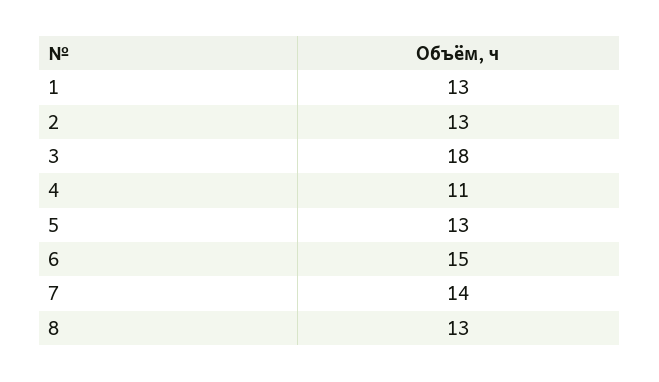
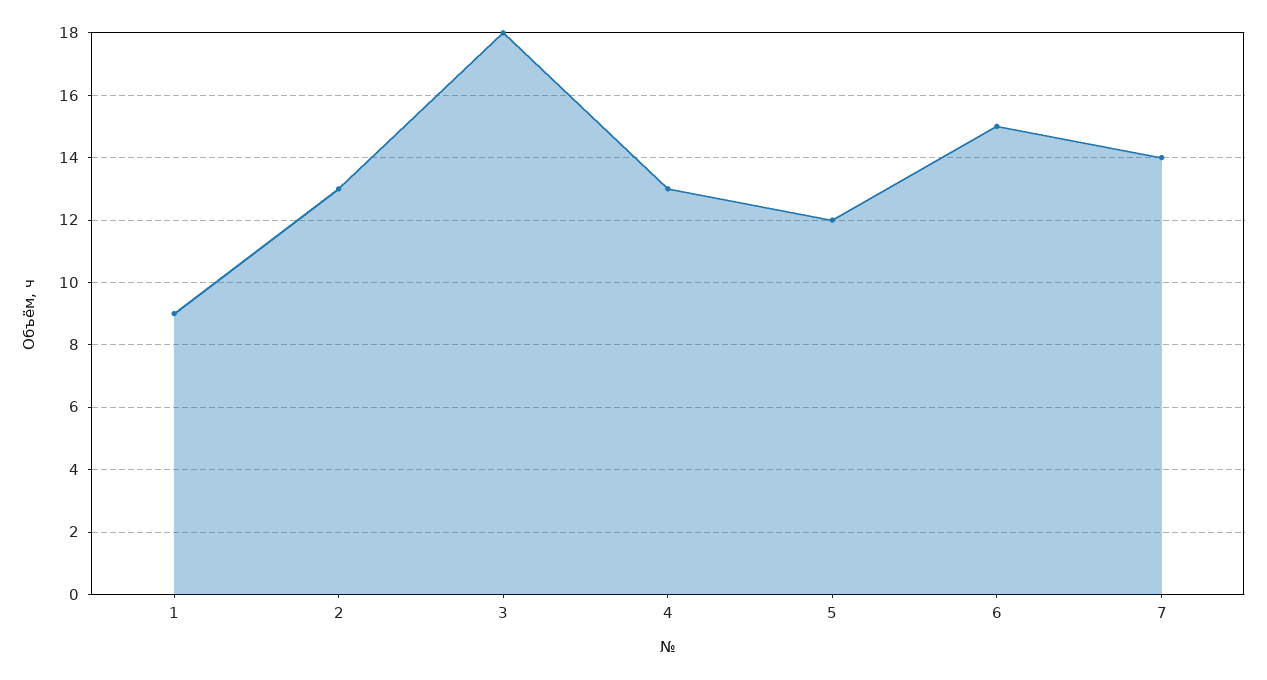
  {
-   "1": 13,
+   "1": 9,
    "2": 13,
    "3": 18,
-   "4": 11,
+   "4": 13,
-   "5": 13,
+   "5": 12,
    "6": 15,
-   "7": 14,
+   "7": 14
-   "8": 13
  }

